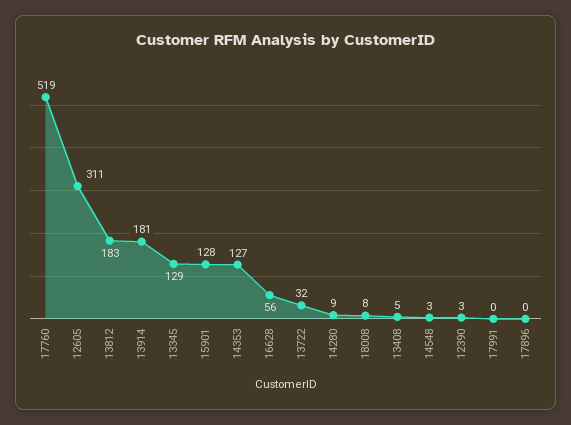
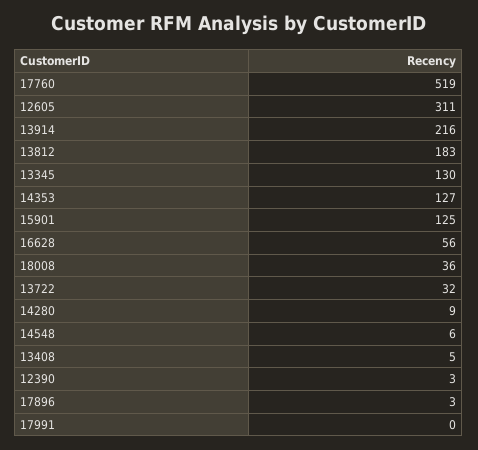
  {
    "17760": 519,
    "12605": 311,
    "13812": 183,
-   "13914": 181,
+   "13914": 216,
-   "13345": 129,
+   "13345": 130,
-   "15901": 128,
+   "15901": 125,
    "14353": 127,
    "16628": 56,
    "13722": 32,
    "14280": 9,
-   "18008": 8,
+   "18008": 36,
    "13408": 5,
-   "14548": 3,
+   "14548": 6,
    "12390": 3,
    "17991": 0,
-   "17896": 0
+   "17896": 3
  }

